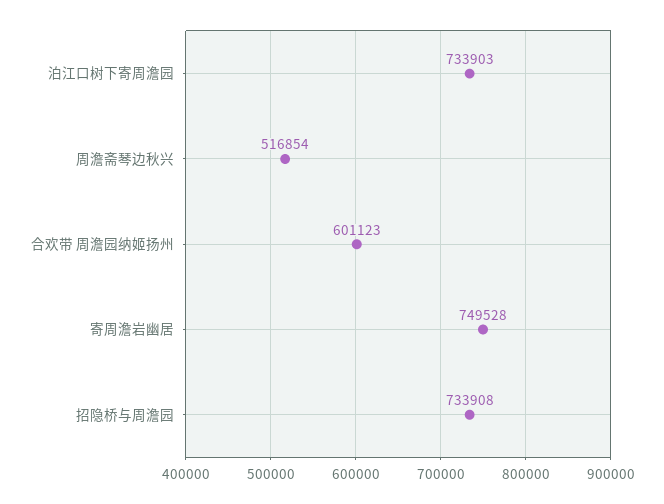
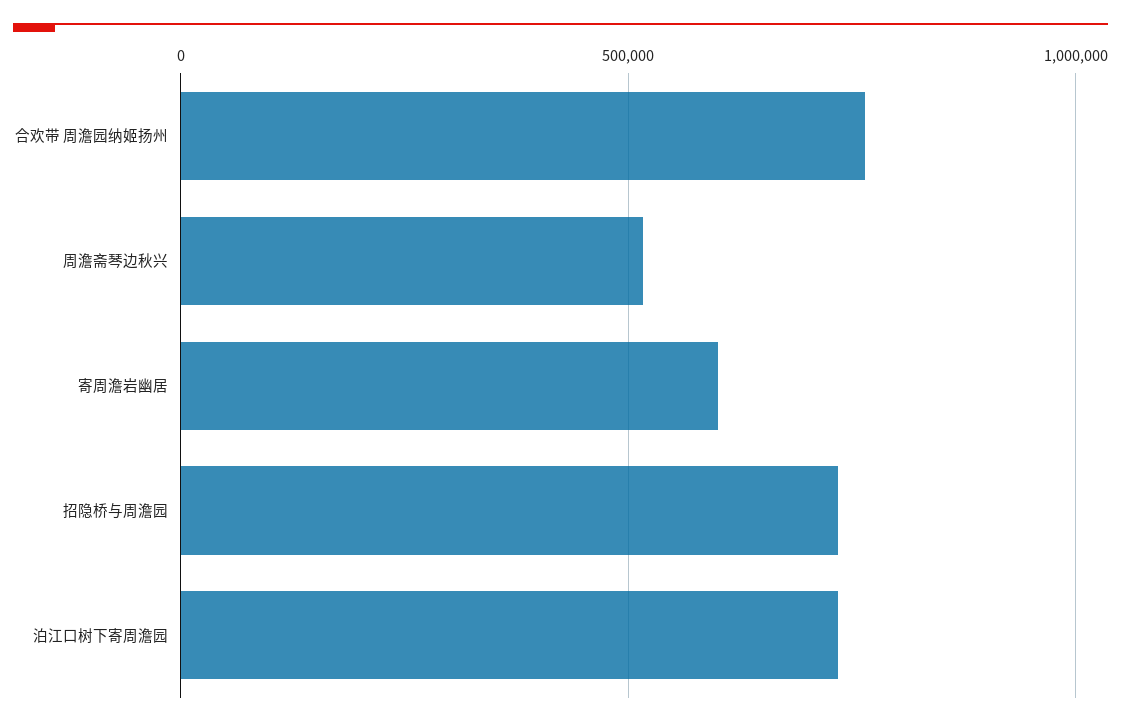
  {
    "泊江口树下寄周澹园": 733903,
    "周澹斋琴边秋兴": 516854,
-   "合欢带 周澹园纳姬扬州": 601123,
+   "合欢带 周澹园纳姬扬州": 750000,
-   "寄周澹岩幽居": 749528,
+   "寄周澹岩幽居": 600000,
    "招隐桥与周澹园": 733908
  }

